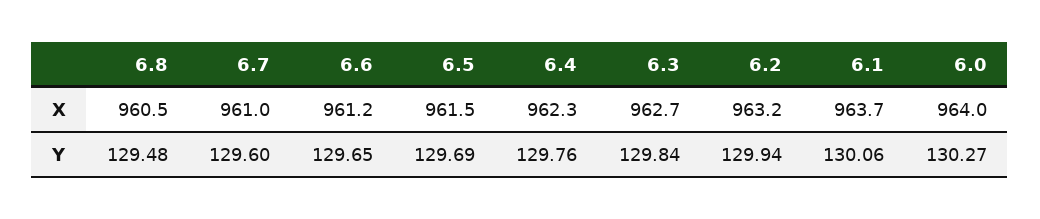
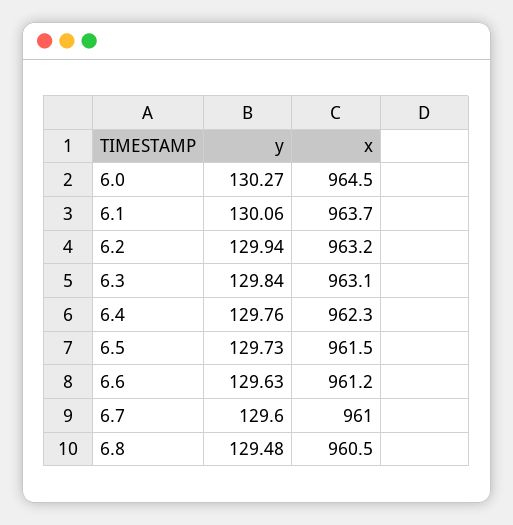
  {
    "6.8": {
      "X": 960.5,
      "Y": 129.48
    },
    "6.7": {
      "X": 961,
      "Y": 129.6
    },
    "6.6": {
      "X": 961.2,
-     "Y": 129.65
+     "Y": 129.63
    },
    "6.5": {
      "X": 961.5,
-     "Y": 129.69
+     "Y": 129.73
    },
    "6.4": {
      "X": 962.3,
      "Y": 129.76
    },
    "6.3": {
-     "X": 962.7,
+     "X": 963.1,
      "Y": 129.84
    },
    "6.2": {
      "X": 963.2,
      "Y": 129.94
    },
    "6.1": {
      "X": 963.7,
      "Y": 130.06
    },
    "6.0": {
-     "X": 964,
+     "X": 964.5,
      "Y": 130.27
    }
  }

